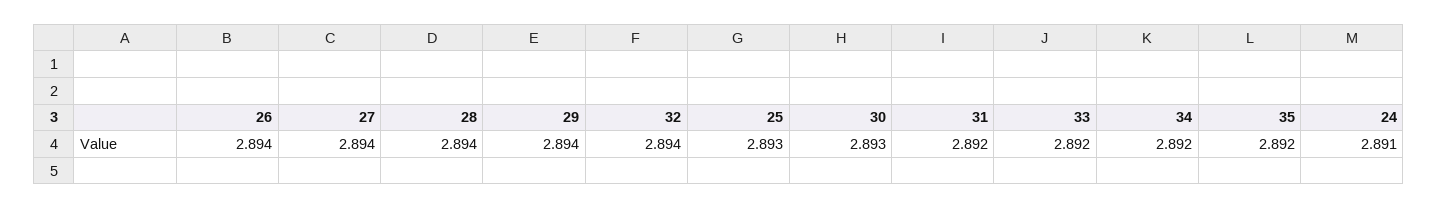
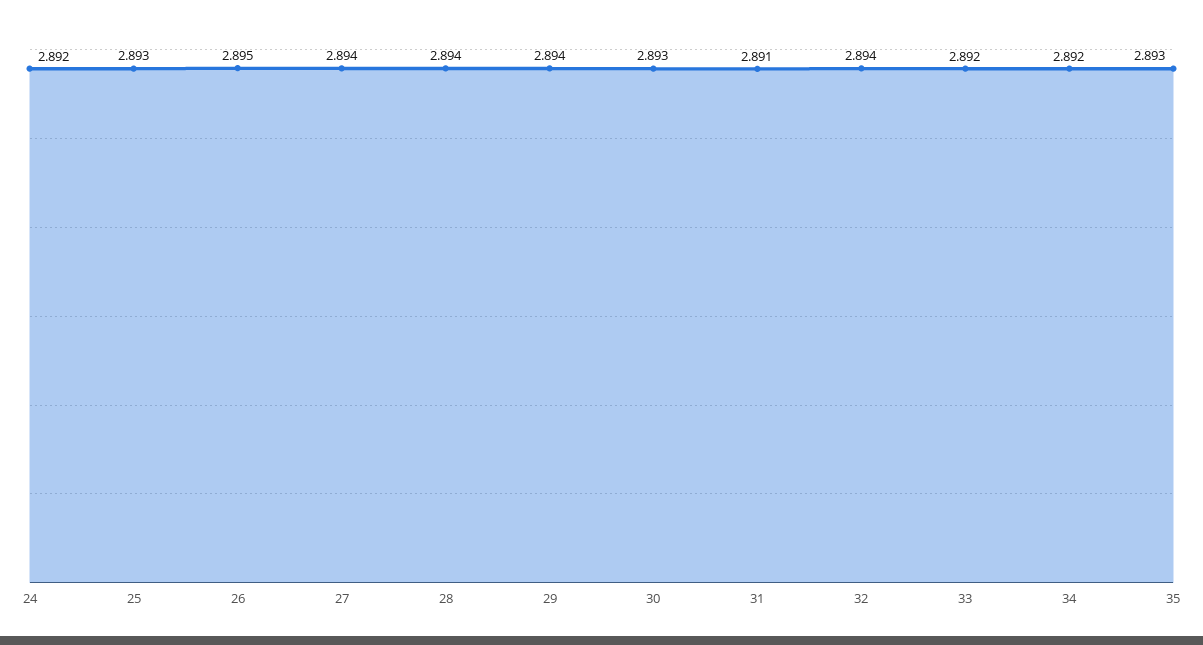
  {
-   "26": 2.894,
+   "26": 2.895,
    "27": 2.894,
    "28": 2.894,
    "29": 2.894,
    "32": 2.894,
    "25": 2.893,
    "30": 2.893,
-   "31": 2.892,
+   "31": 2.891,
    "33": 2.892,
    "34": 2.892,
-   "35": 2.892,
+   "35": 2.893,
-   "24": 2.891
+   "24": 2.892
  }

